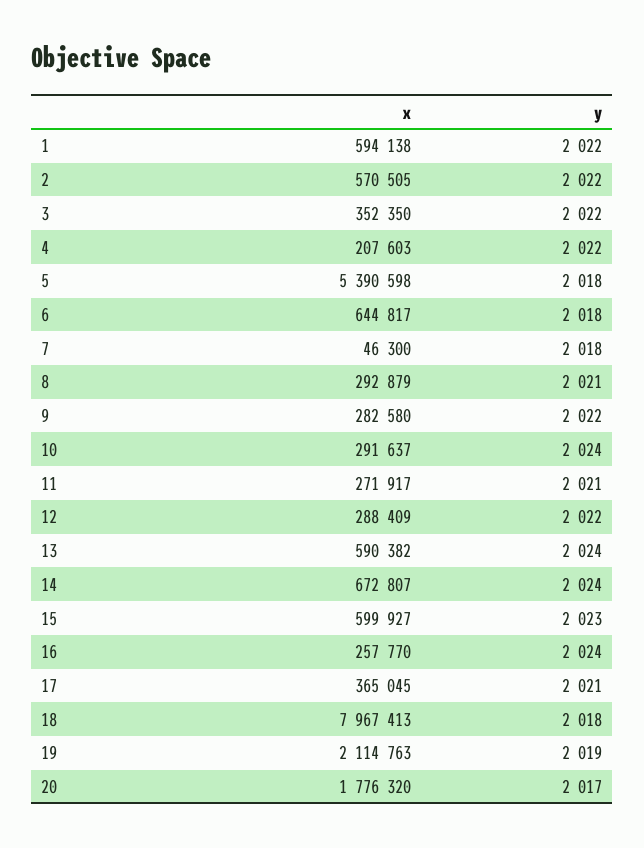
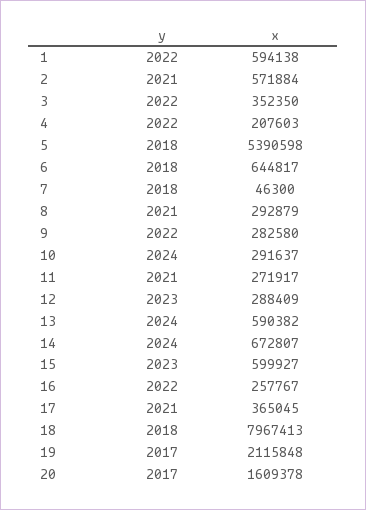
  {
    "x": {
      "1": 594138,
-     "2": 570505,
+     "2": 571884,
      "3": 352350,
      "4": 207603,
      "5": 5390598,
      "6": 644817,
      "7": 46300,
      "8": 292879,
      "9": 282580,
      "10": 291637,
      "11": 271917,
      "12": 288409,
      "13": 590382,
      "14": 672807,
      "15": 599927,
-     "16": 257770,
+     "16": 257767,
      "17": 365045,
      "18": 7967413,
-     "19": 2114763,
+     "19": 2115848,
-     "20": 1776320
+     "20": 1609378
    },
    "y": {
      "1": 2022,
-     "2": 2022,
+     "2": 2021,
      "3": 2022,
      "4": 2022,
      "5": 2018,
      "6": 2018,
      "7": 2018,
      "8": 2021,
      "9": 2022,
      "10": 2024,
      "11": 2021,
-     "12": 2022,
+     "12": 2023,
      "13": 2024,
      "14": 2024,
      "15": 2023,
-     "16": 2024,
+     "16": 2022,
      "17": 2021,
      "18": 2018,
-     "19": 2019,
+     "19": 2017,
      "20": 2017
    }
  }

